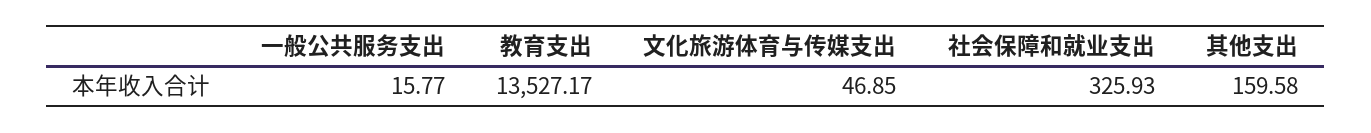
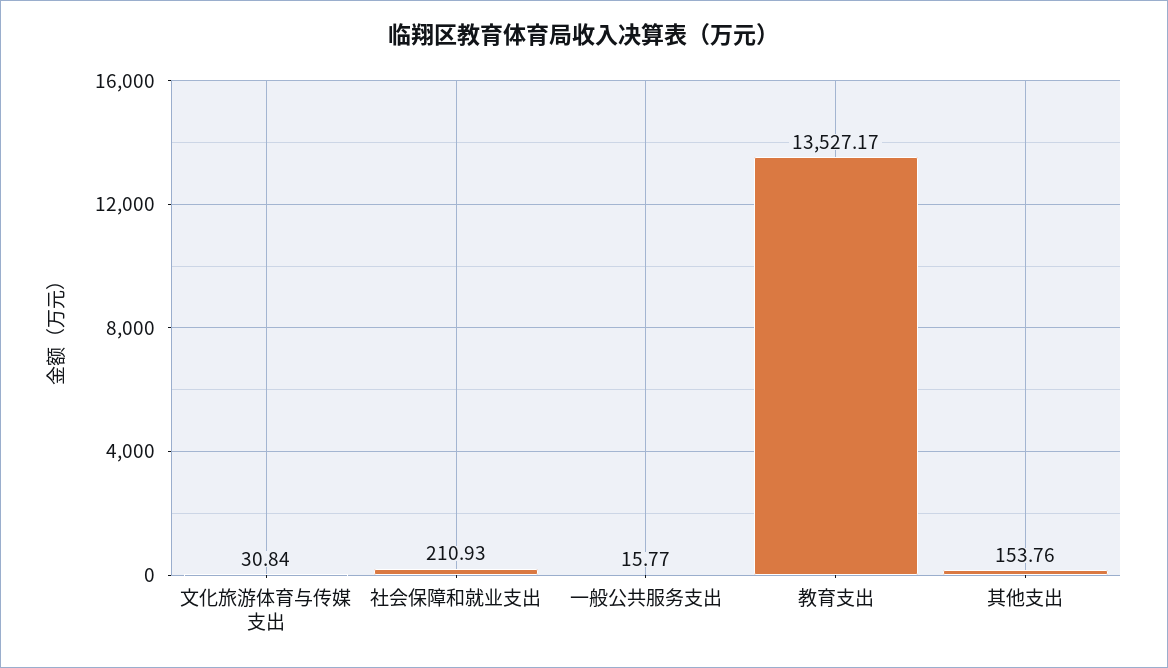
  {
    "一般公共服务支出": 15.77,
    "教育支出": 13527.17,
-   "文化旅游体育与传媒支出": 46.85,
+   "文化旅游体育与传媒支出": 30.84,
-   "社会保障和就业支出": 325.93,
+   "社会保障和就业支出": 210.93,
-   "其他支出": 159.58
+   "其他支出": 153.76
  }

